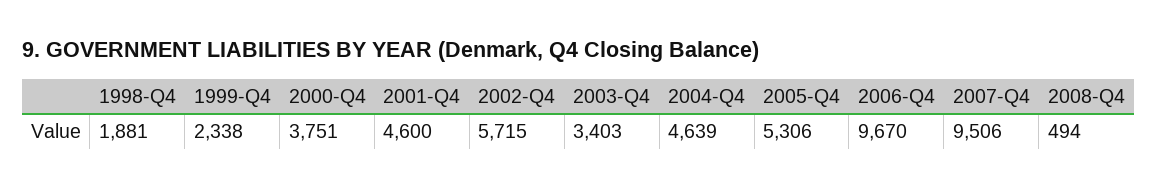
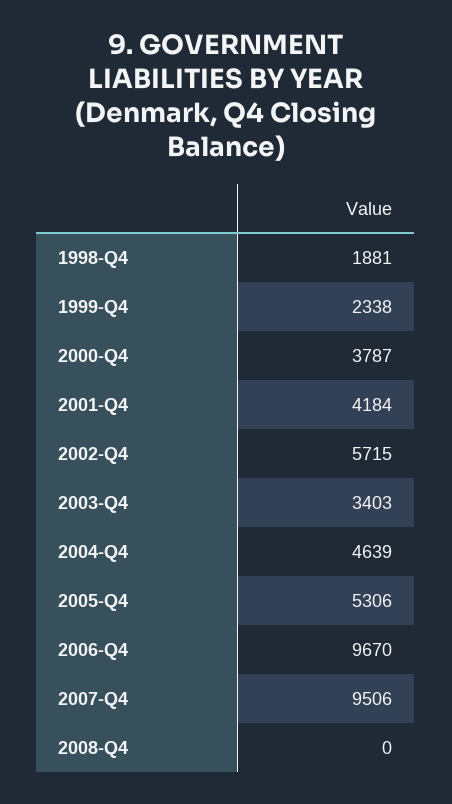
  {
    "1998-Q4": 1881,
    "1999-Q4": 2338,
-   "2000-Q4": 3751,
+   "2000-Q4": 3787,
-   "2001-Q4": 4600,
+   "2001-Q4": 4184,
    "2002-Q4": 5715,
    "2003-Q4": 3403,
    "2004-Q4": 4639,
    "2005-Q4": 5306,
    "2006-Q4": 9670,
    "2007-Q4": 9506,
-   "2008-Q4": 494
+   "2008-Q4": 0
  }

